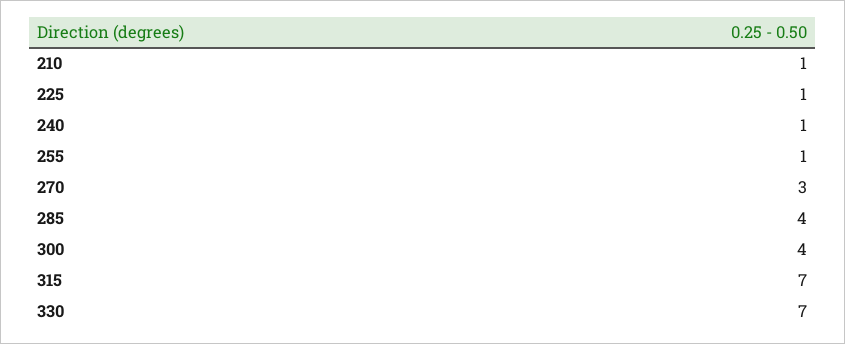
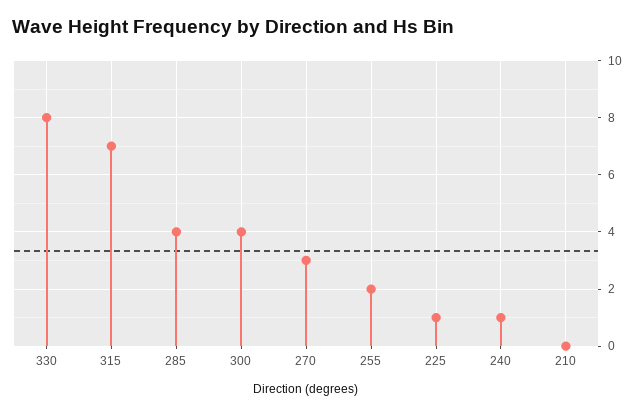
  {
-   "210": 1,
+   "210": 0,
    "225": 1,
    "240": 1,
-   "255": 1,
+   "255": 2,
    "270": 3,
    "285": 4,
    "300": 4,
    "315": 7,
-   "330": 7
+   "330": 8
  }

